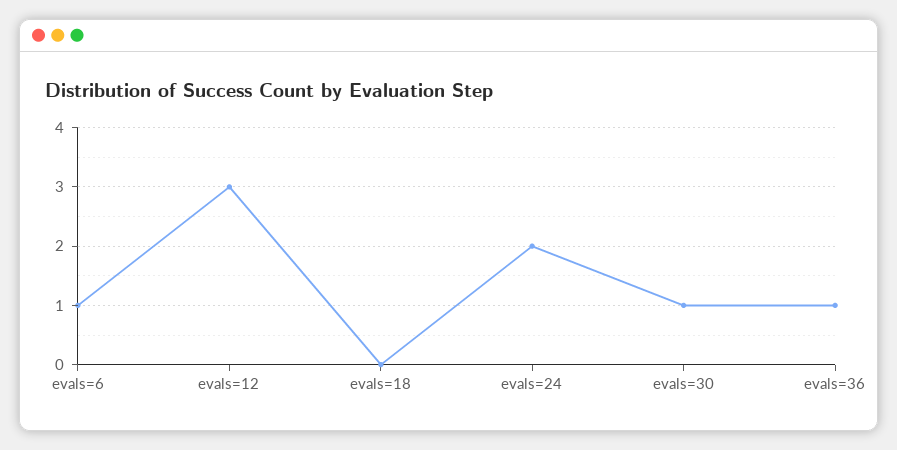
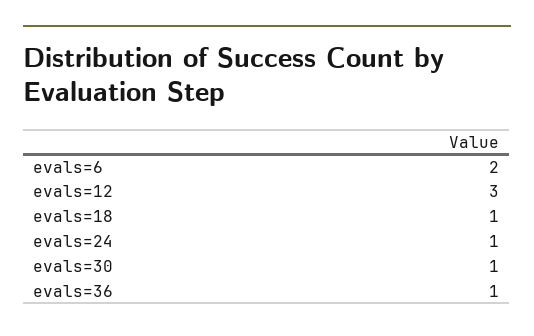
  {
-   "evals=6": 1,
+   "evals=6": 2,
    "evals=12": 3,
-   "evals=18": 0,
+   "evals=18": 1,
-   "evals=24": 2,
+   "evals=24": 1,
    "evals=30": 1,
    "evals=36": 1
  }

